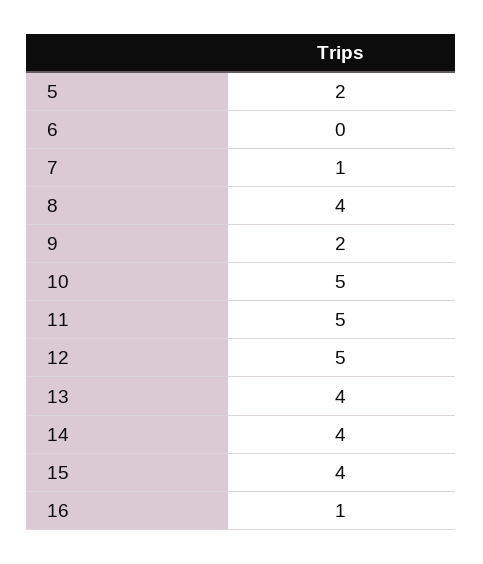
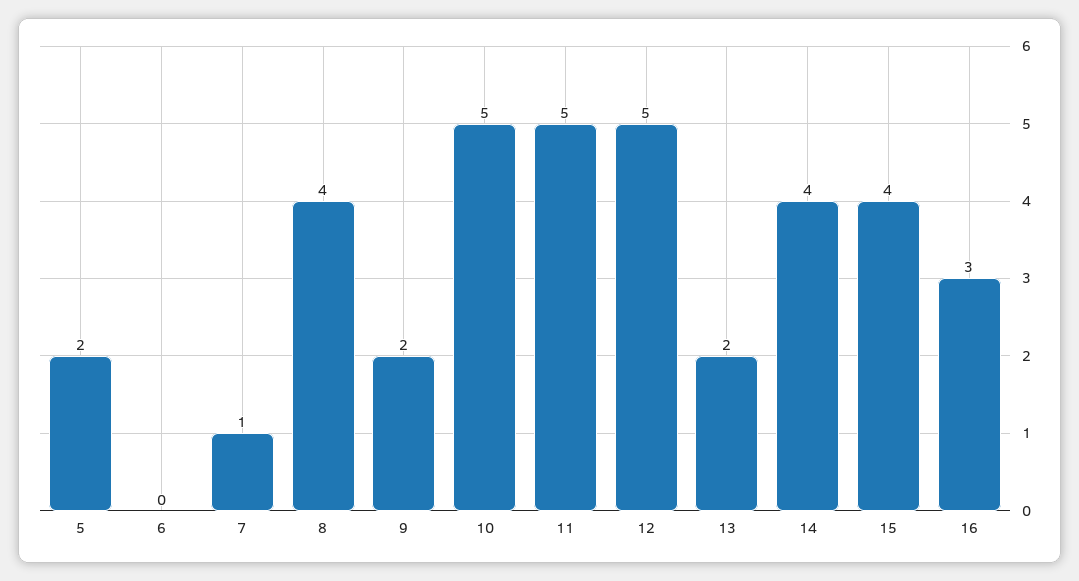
  {
    "5": 2,
    "6": 0,
    "7": 1,
    "8": 4,
    "9": 2,
    "10": 5,
    "11": 5,
    "12": 5,
-   "13": 4,
+   "13": 2,
    "14": 4,
    "15": 4,
-   "16": 1
+   "16": 3
  }

